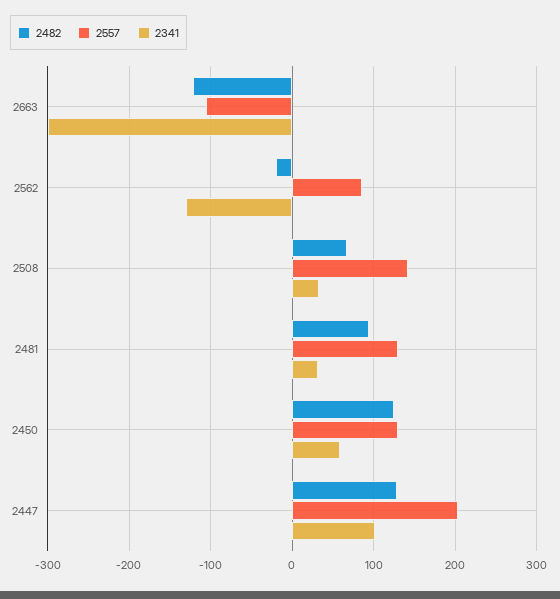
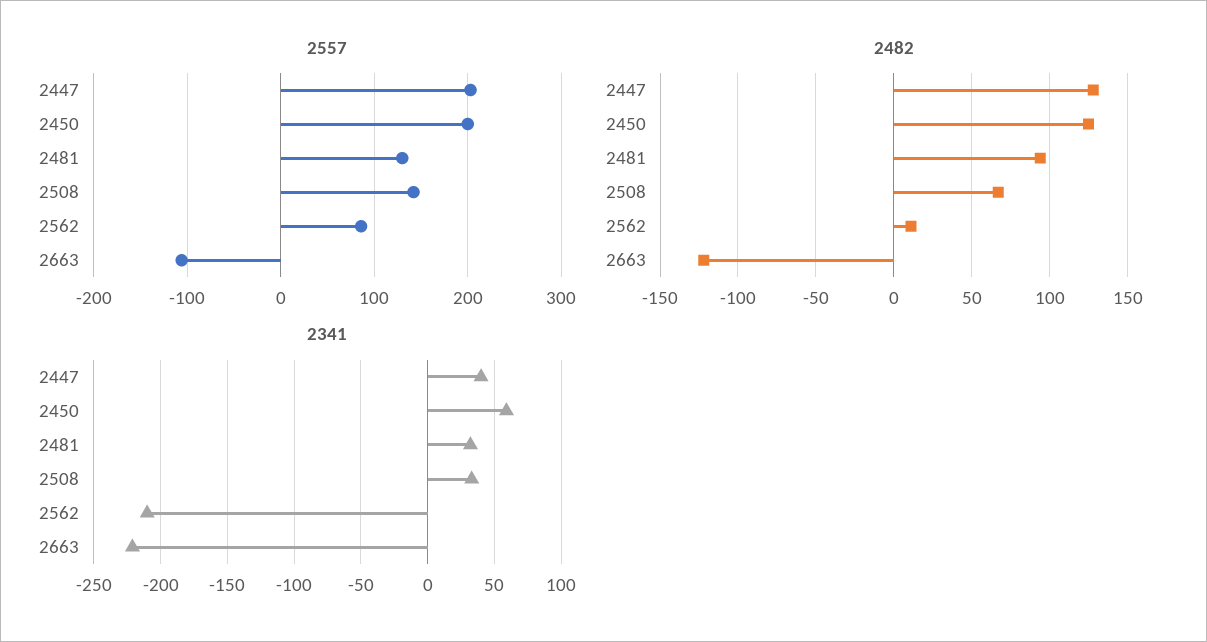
  {
    "2482": {
      "2663": -120,
-     "2562": -20,
+     "2562": 10,
      "2508": 65,
      "2481": 95,
      "2450": 125,
      "2447": 130
    },
    "2557": {
      "2663": -110,
      "2562": 90,
      "2508": 140,
      "2481": 130,
-     "2450": 130,
+     "2450": 200,
      "2447": 200
    },
    "2341": {
-     "2663": -300,
+     "2663": -220,
-     "2562": -130,
+     "2562": -210,
      "2508": 35,
      "2481": 30,
      "2450": 60,
-     "2447": 100
+     "2447": 40
    }
  }

